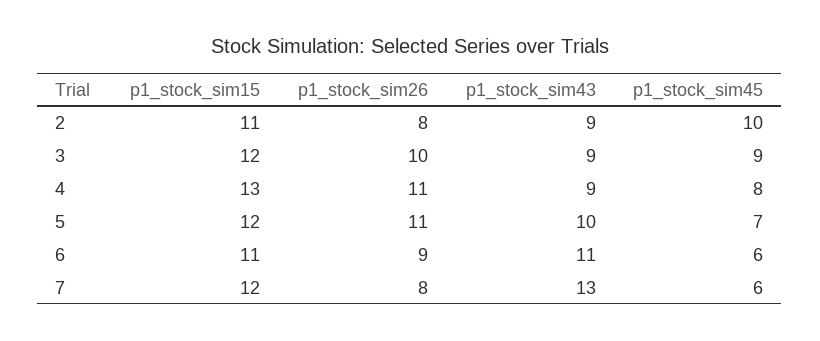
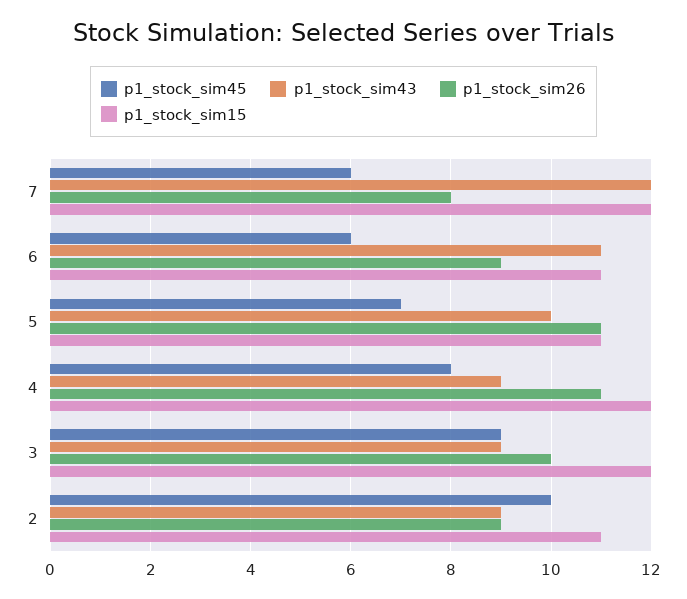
  {
    "p1_stock_sim15": {
      "2": 11,
      "3": 12,
-     "4": 13,
+     "4": 12,
-     "5": 12,
+     "5": 11,
      "6": 11,
      "7": 12
    },
    "p1_stock_sim26": {
-     "2": 8,
+     "2": 9,
      "3": 10,
      "4": 11,
      "5": 11,
      "6": 9,
      "7": 8
    },
    "p1_stock_sim43": {
      "2": 9,
      "3": 9,
      "4": 9,
      "5": 10,
      "6": 11,
-     "7": 13
+     "7": 12
    },
    "p1_stock_sim45": {
      "2": 10,
      "3": 9,
      "4": 8,
      "5": 7,
      "6": 6,
      "7": 6
    }
  }

